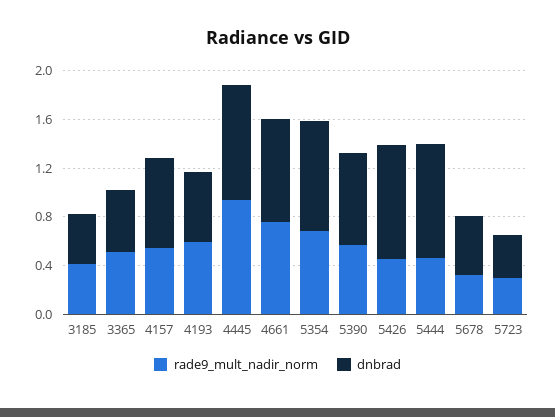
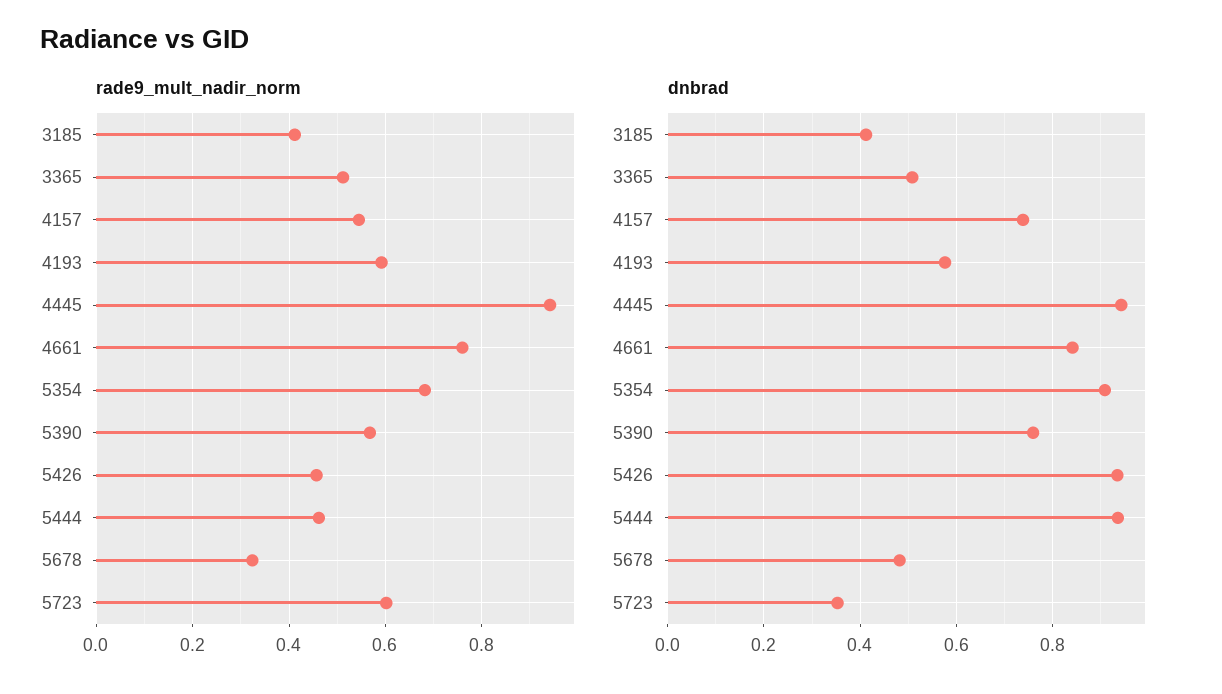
  {
    "rade9_mult_nadir_norm": {
      "3185": 0.42,
      "3365": 0.52,
      "4157": 0.54,
      "4193": 0.6,
      "4445": 0.94,
      "4661": 0.76,
      "5354": 0.68,
      "5390": 0.56,
      "5426": 0.46,
      "5444": 0.46,
      "5678": 0.32,
-     "5723": 0.3
+     "5723": 0.6
    },
    "dnbrad": {
      "3185": 0.42,
      "3365": 0.5,
      "4157": 0.74,
      "4193": 0.58,
      "4445": 0.94,
      "4661": 0.84,
      "5354": 0.9,
      "5390": 0.76,
      "5426": 0.94,
      "5444": 0.94,
      "5678": 0.48,
      "5723": 0.36
    }
  }

